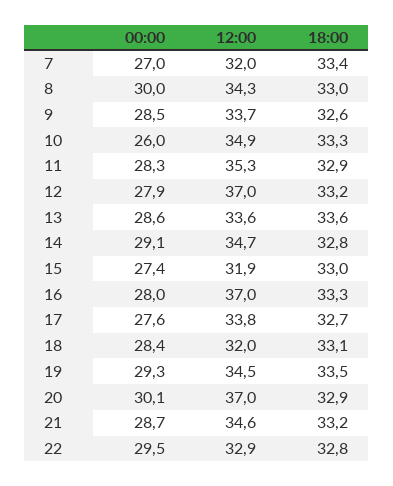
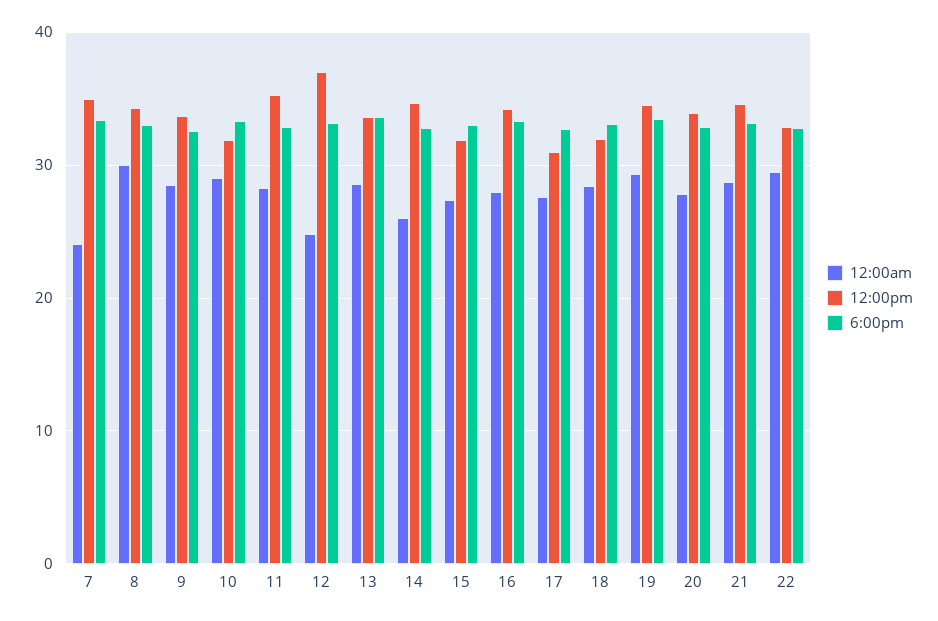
  {
    "00:00": {
-     "7": 27,
+     "7": 24,
      "8": 30,
      "9": 28.5,
-     "10": 26,
+     "10": 29,
      "11": 28.3,
-     "12": 27.9,
+     "12": 25,
      "13": 28.6,
-     "14": 29.1,
+     "14": 26,
      "15": 27.4,
      "16": 28,
      "17": 27.6,
      "18": 28.4,
      "19": 29.3,
-     "20": 30.1,
+     "20": 28,
      "21": 28.7,
      "22": 29.5
    },
    "12:00": {
-     "7": 32,
+     "7": 35,
      "8": 34.3,
      "9": 33.7,
-     "10": 34.9,
+     "10": 32,
      "11": 35.3,
      "12": 37,
      "13": 33.6,
      "14": 34.7,
      "15": 31.9,
-     "16": 37,
+     "16": 34,
-     "17": 33.8,
+     "17": 31,
      "18": 32,
      "19": 34.5,
-     "20": 37,
+     "20": 34,
      "21": 34.6,
      "22": 32.9
    },
    "18:00": {
      "7": 33.4,
      "8": 33,
      "9": 32.6,
      "10": 33.3,
      "11": 32.9,
      "12": 33.2,
      "13": 33.6,
      "14": 32.8,
      "15": 33,
      "16": 33.3,
      "17": 32.7,
      "18": 33.1,
      "19": 33.5,
      "20": 32.9,
      "21": 33.2,
      "22": 32.8
    }
  }

